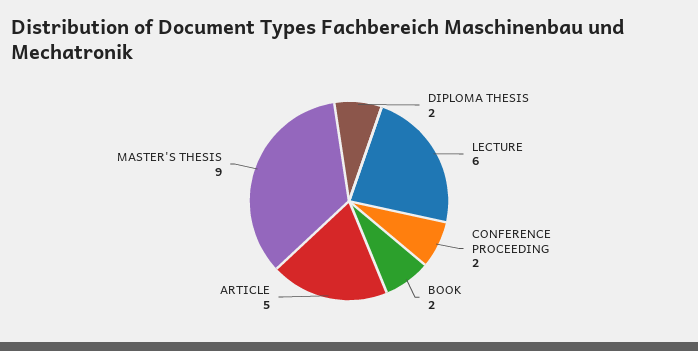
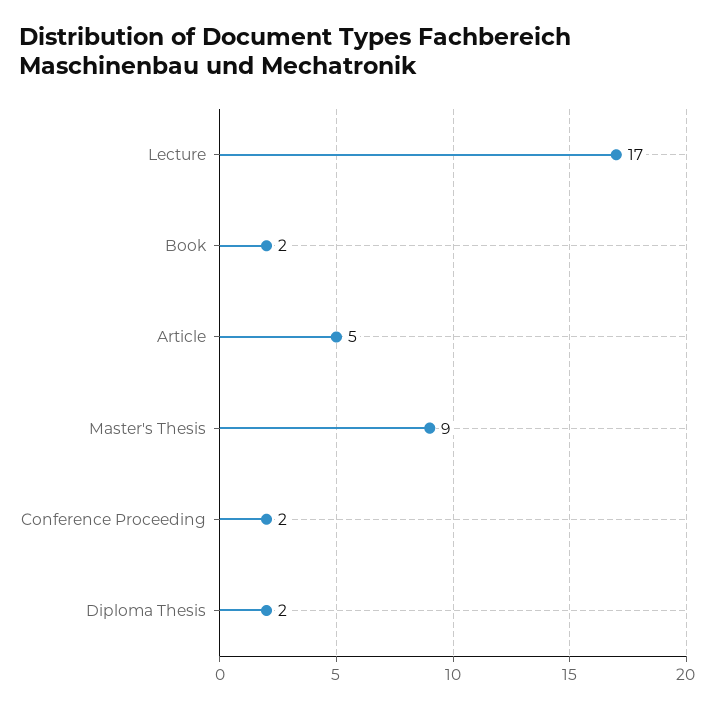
  {
    "DIPLOMA THESIS": 2,
-   "LECTURE": 6,
+   "LECTURE": 17,
    "CONFERENCE PROCEEDING": 2,
    "BOOK": 2,
    "ARTICLE": 5,
    "MASTER'S THESIS": 9
  }

